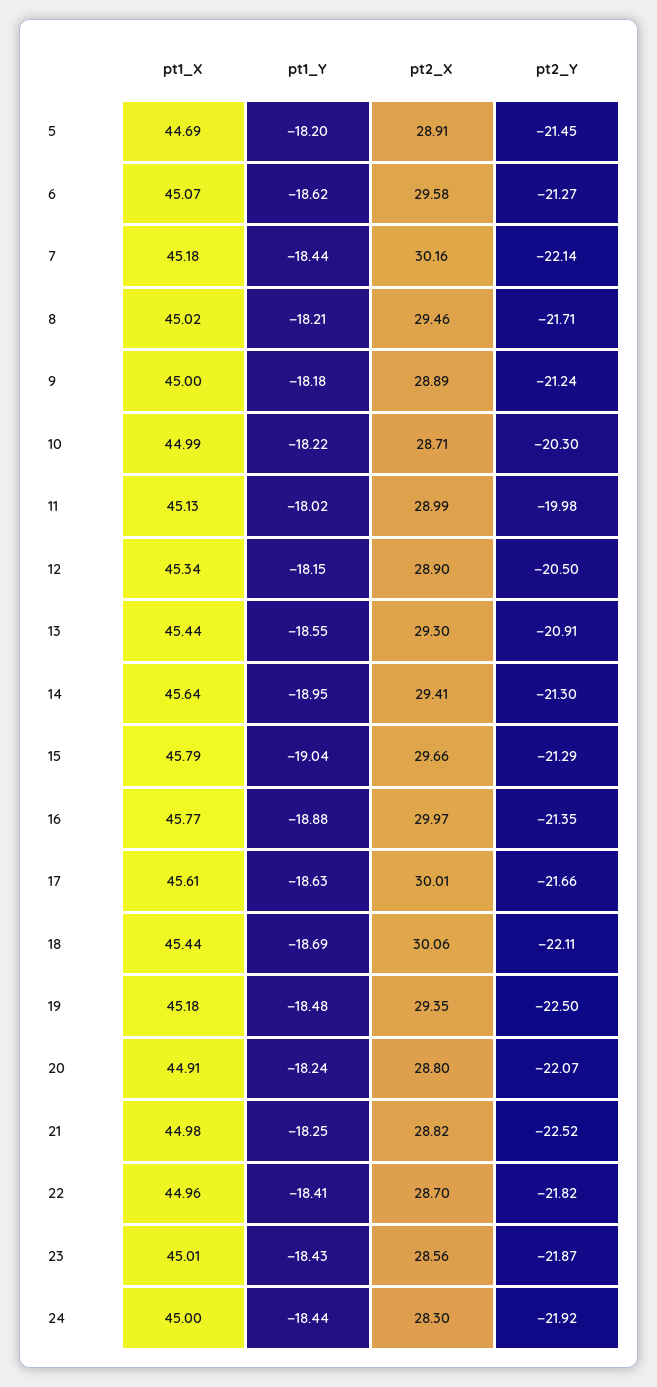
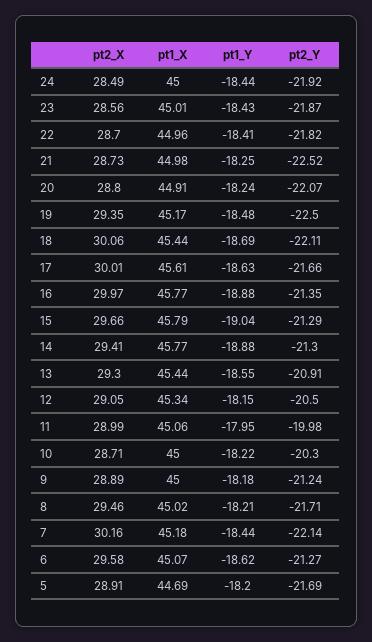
  {
    "pt1_X": {
      "5": 44.69,
      "6": 45.07,
      "7": 45.18,
      "8": 45.02,
      "9": 45,
-     "10": 44.99,
+     "10": 45,
-     "11": 45.13,
+     "11": 45.06,
      "12": 45.34,
      "13": 45.44,
-     "14": 45.64,
+     "14": 45.77,
      "15": 45.79,
      "16": 45.77,
      "17": 45.61,
      "18": 45.44,
-     "19": 45.18,
+     "19": 45.17,
      "20": 44.91,
      "21": 44.98,
      "22": 44.96,
      "23": 45.01,
      "24": 45
    },
    "pt1_Y": {
      "5": -18.2,
      "6": -18.62,
      "7": -18.44,
      "8": -18.21,
      "9": -18.18,
      "10": -18.22,
-     "11": -18.02,
+     "11": -17.95,
      "12": -18.15,
      "13": -18.55,
-     "14": -18.95,
+     "14": -18.88,
      "15": -19.04,
      "16": -18.88,
      "17": -18.63,
      "18": -18.69,
      "19": -18.48,
      "20": -18.24,
      "21": -18.25,
      "22": -18.41,
      "23": -18.43,
      "24": -18.44
    },
    "pt2_X": {
      "5": 28.91,
      "6": 29.58,
      "7": 30.16,
      "8": 29.46,
      "9": 28.89,
      "10": 28.71,
      "11": 28.99,
-     "12": 28.9,
+     "12": 29.05,
      "13": 29.3,
      "14": 29.41,
      "15": 29.66,
      "16": 29.97,
      "17": 30.01,
      "18": 30.06,
      "19": 29.35,
      "20": 28.8,
-     "21": 28.82,
+     "21": 28.73,
      "22": 28.7,
      "23": 28.56,
-     "24": 28.3
+     "24": 28.49
    },
    "pt2_Y": {
-     "5": -21.45,
+     "5": -21.69,
      "6": -21.27,
      "7": -22.14,
      "8": -21.71,
      "9": -21.24,
      "10": -20.3,
      "11": -19.98,
      "12": -20.5,
      "13": -20.91,
      "14": -21.3,
      "15": -21.29,
      "16": -21.35,
      "17": -21.66,
      "18": -22.11,
      "19": -22.5,
      "20": -22.07,
      "21": -22.52,
      "22": -21.82,
      "23": -21.87,
      "24": -21.92
    }
  }

